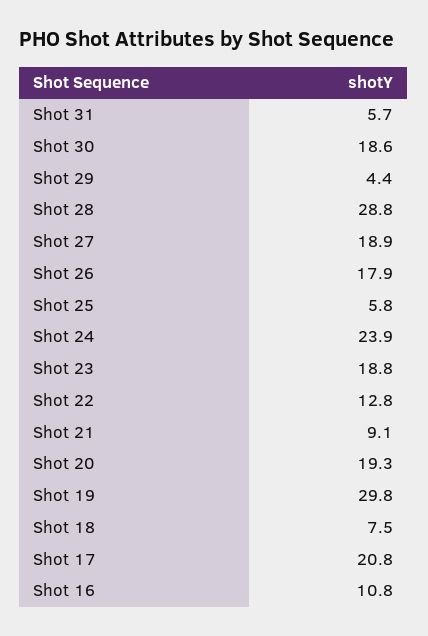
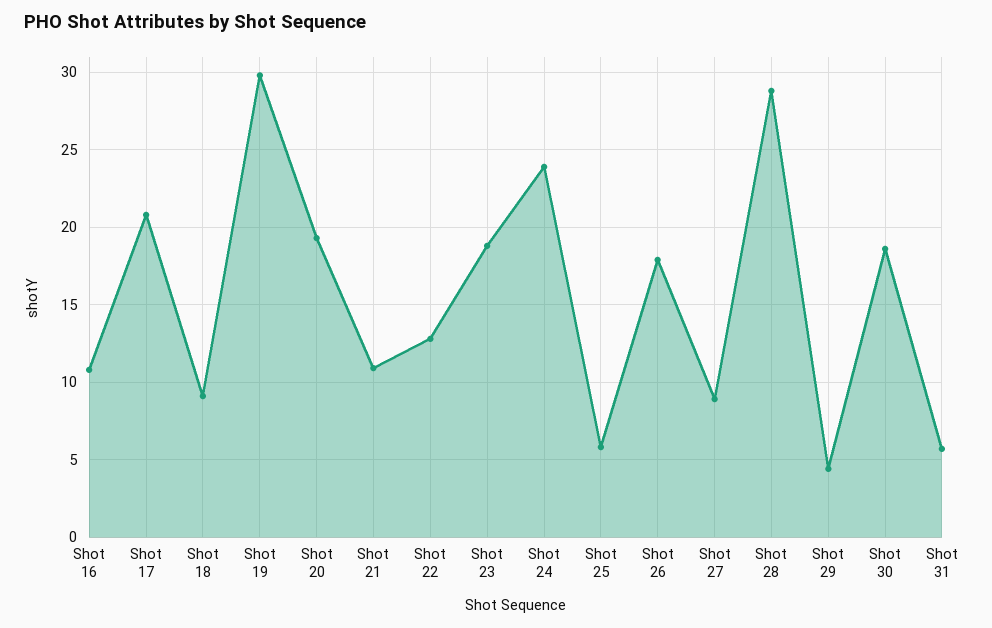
  {
    "Shot 31": 5.7,
    "Shot 30": 18.6,
    "Shot 29": 4.4,
    "Shot 28": 28.8,
-   "Shot 27": 18.9,
+   "Shot 27": 9,
    "Shot 26": 17.9,
    "Shot 25": 5.8,
    "Shot 24": 23.9,
    "Shot 23": 18.8,
    "Shot 22": 12.8,
-   "Shot 21": 9.1,
+   "Shot 21": 11,
    "Shot 20": 19.3,
    "Shot 19": 29.8,
-   "Shot 18": 7.5,
+   "Shot 18": 9,
    "Shot 17": 20.8,
    "Shot 16": 10.8
  }

